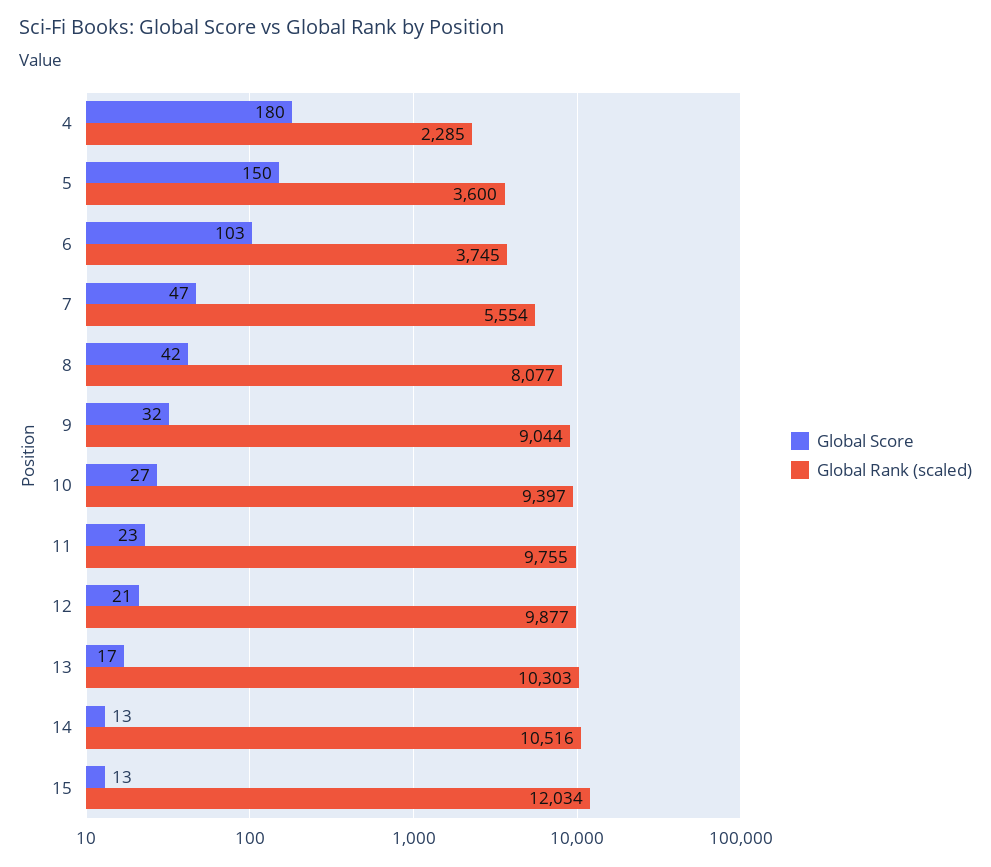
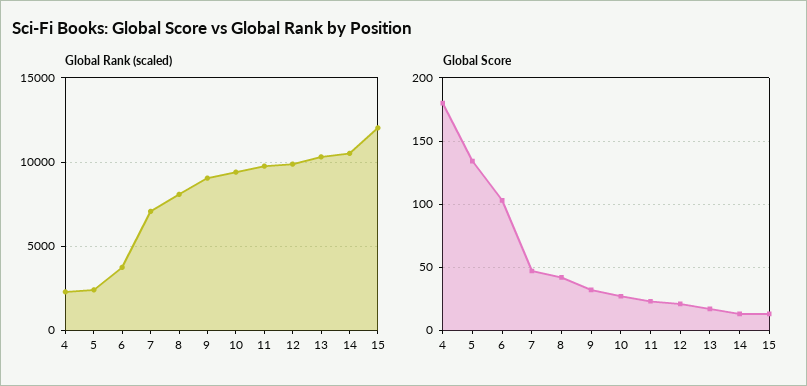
  {
    "Global Score": {
      "4": 180,
-     "5": 150,
+     "5": 135,
      "6": 103,
      "7": 47,
      "8": 42,
      "9": 32,
      "10": 27,
      "11": 23,
      "12": 21,
      "13": 17,
      "14": 13,
      "15": 13
    },
    "Global Rank (scaled)": {
      "4": 2285,
-     "5": 3600,
+     "5": 2500,
      "6": 3745,
-     "7": 5554,
+     "7": 7000,
      "8": 8077,
      "9": 9044,
      "10": 9397,
      "11": 9755,
      "12": 9877,
      "13": 10303,
      "14": 10516,
      "15": 12034
    }
  }

